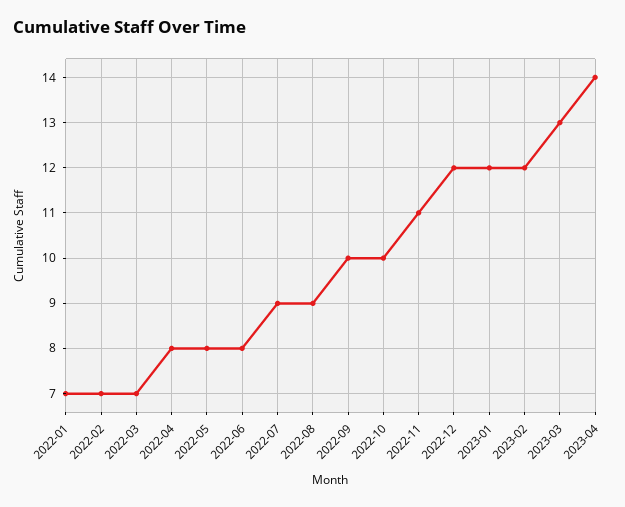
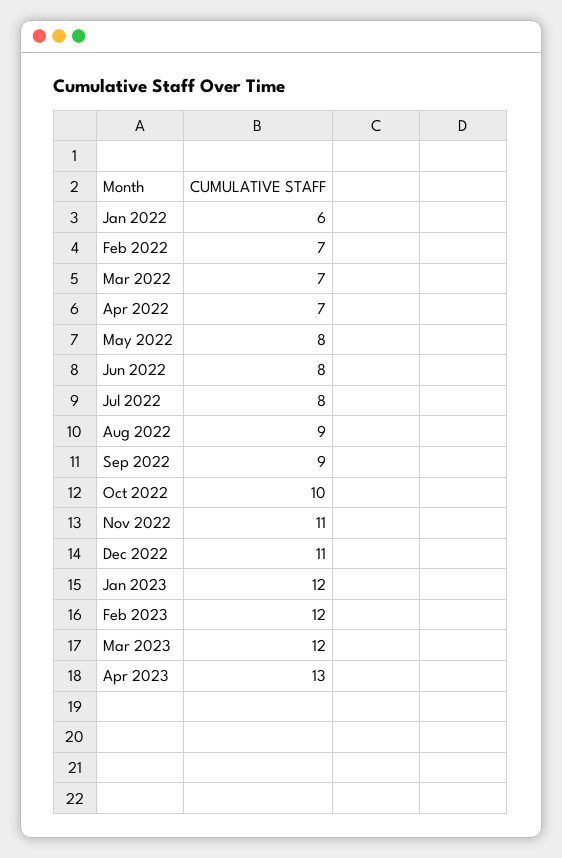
  {
-   "2022-01": 7,
+   "2022-01": 6,
    "2022-02": 7,
    "2022-03": 7,
-   "2022-04": 8,
+   "2022-04": 7,
    "2022-05": 8,
    "2022-06": 8,
-   "2022-07": 9,
+   "2022-07": 8,
    "2022-08": 9,
-   "2022-09": 10,
+   "2022-09": 9,
    "2022-10": 10,
    "2022-11": 11,
-   "2022-12": 12,
+   "2022-12": 11,
    "2023-01": 12,
    "2023-02": 12,
-   "2023-03": 13,
+   "2023-03": 12,
-   "2023-04": 14
+   "2023-04": 13
  }

